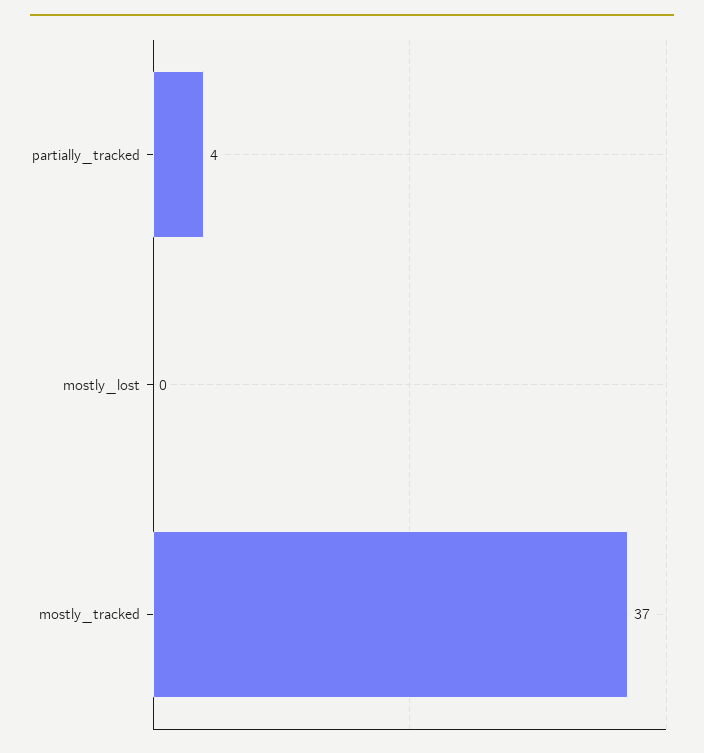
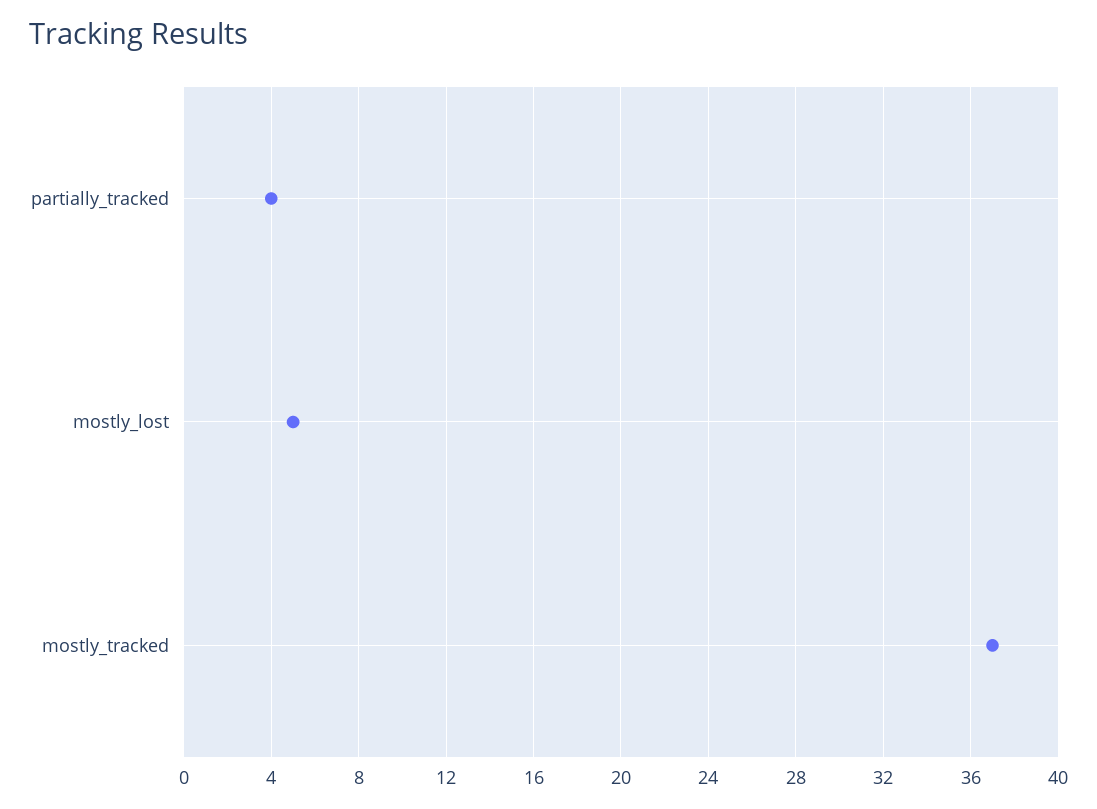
  {
    "partially_tracked": 4,
-   "mostly_lost": 0,
+   "mostly_lost": 5,
    "mostly_tracked": 37
  }

